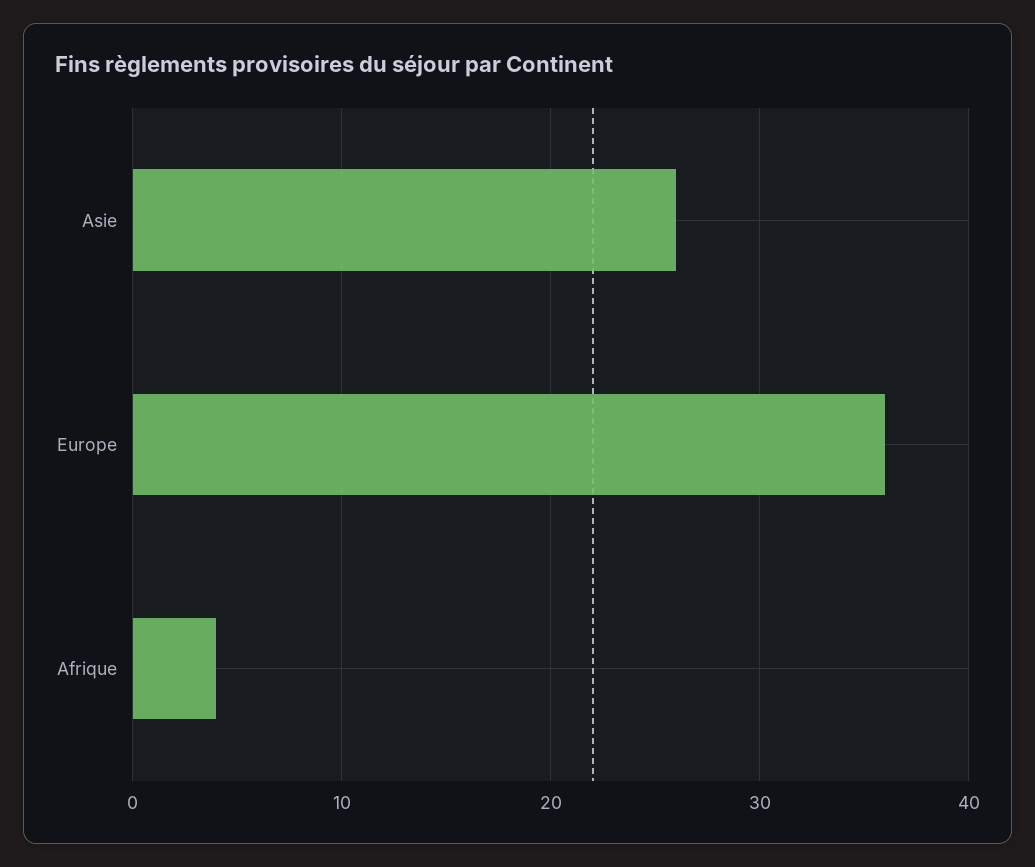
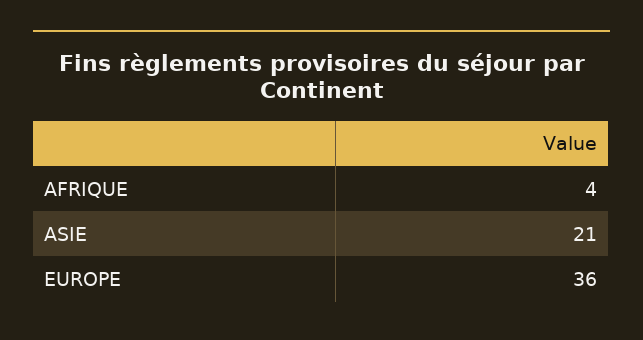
  {
-   "Asie": 26,
+   "Asie": 21,
    "Europe": 36,
    "Afrique": 4
  }

